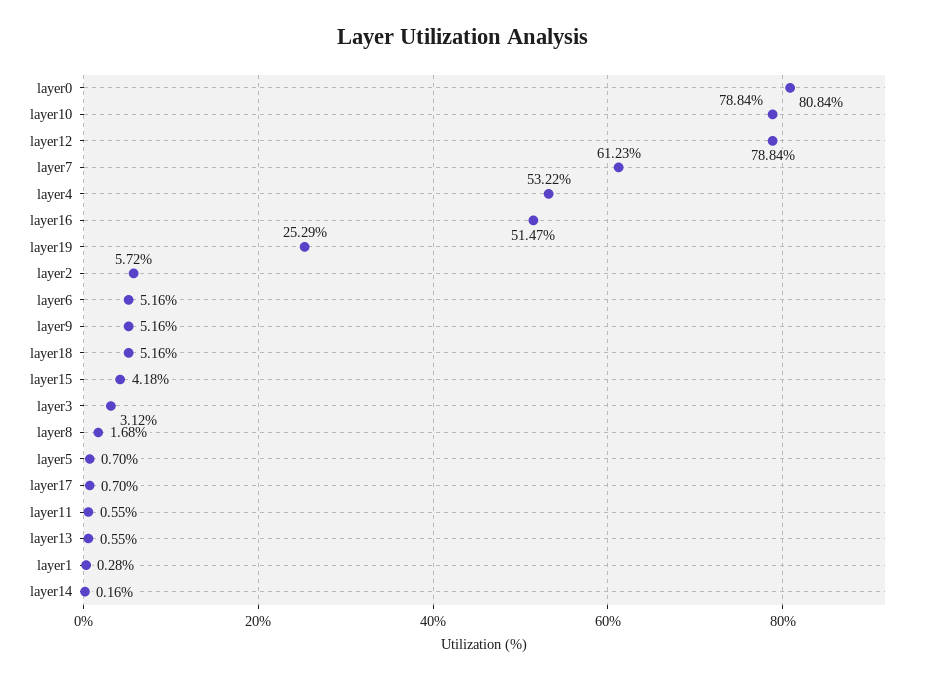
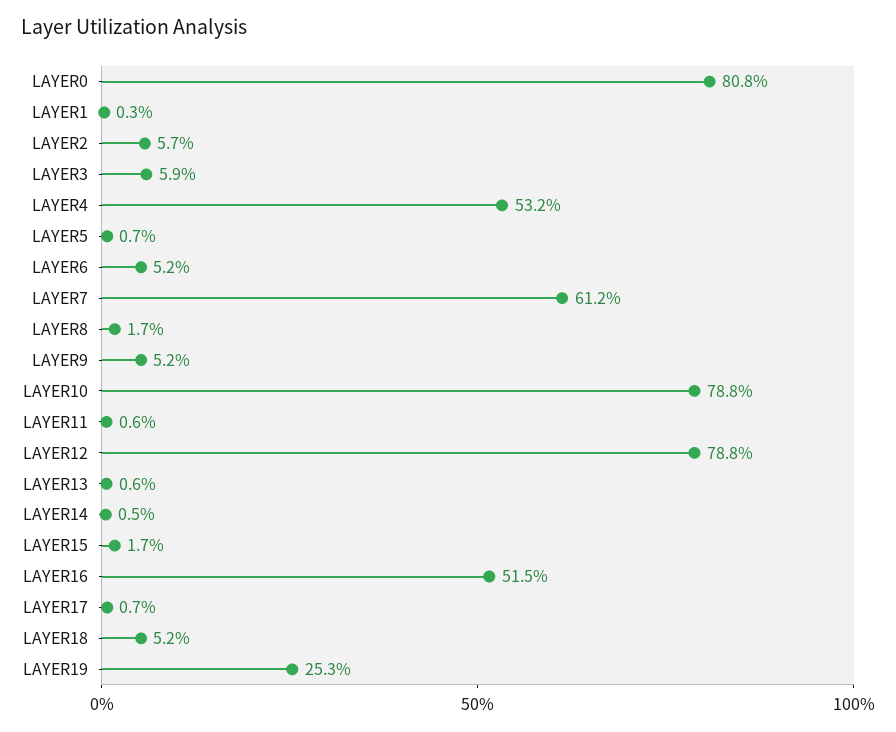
  {
    "layer0": 80.84,
    "layer10": 78.84,
    "layer12": 78.84,
    "layer7": 61.23,
    "layer4": 53.22,
    "layer16": 51.47,
    "layer19": 25.29,
    "layer2": 5.72,
    "layer6": 5.16,
    "layer9": 5.16,
    "layer18": 5.16,
-   "layer15": 4.18,
+   "layer15": 1.7,
-   "layer3": 3.12,
+   "layer3": 5.9,
    "layer8": 1.68,
    "layer5": 0.7,
    "layer17": 0.7,
    "layer11": 0.55,
    "layer13": 0.55,
    "layer1": 0.28,
-   "layer14": 0.16
+   "layer14": 0.5
  }

